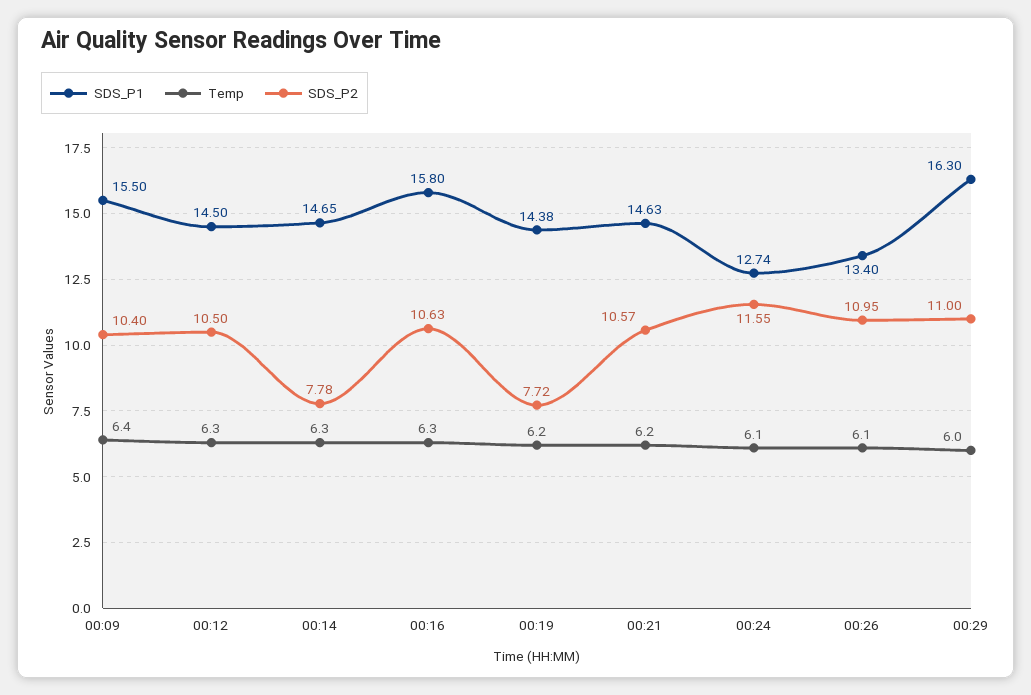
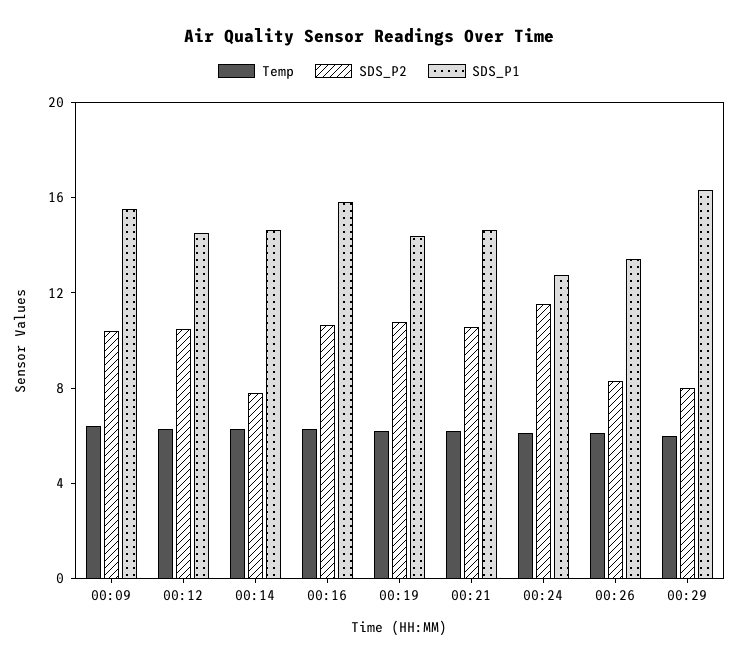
  {
    "SDS_P1": {
      "00:09": 15.5,
      "00:12": 14.5,
      "00:14": 14.65,
      "00:16": 15.8,
      "00:19": 14.38,
      "00:21": 14.63,
      "00:24": 12.74,
      "00:26": 13.4,
      "00:29": 16.3
    },
    "Temp": {
      "00:09": 6.4,
      "00:12": 6.3,
      "00:14": 6.3,
      "00:16": 6.3,
      "00:19": 6.2,
      "00:21": 6.2,
      "00:24": 6.1,
      "00:26": 6.1,
      "00:29": 6
    },
    "SDS_P2": {
      "00:09": 10.4,
      "00:12": 10.5,
      "00:14": 7.78,
      "00:16": 10.63,
-     "00:19": 7.72,
+     "00:19": 11,
      "00:21": 10.57,
      "00:24": 11.55,
-     "00:26": 10.95,
+     "00:26": 8,
-     "00:29": 11
+     "00:29": 8
    }
  }

